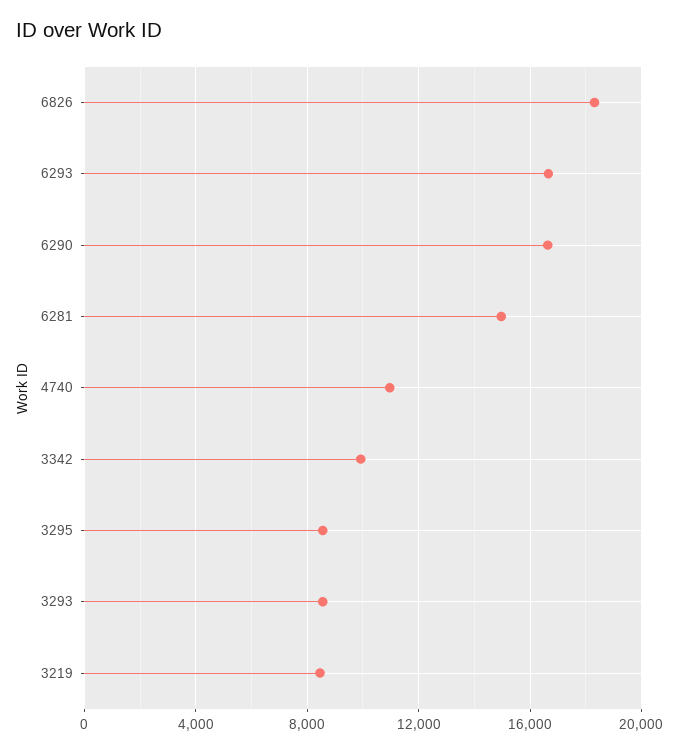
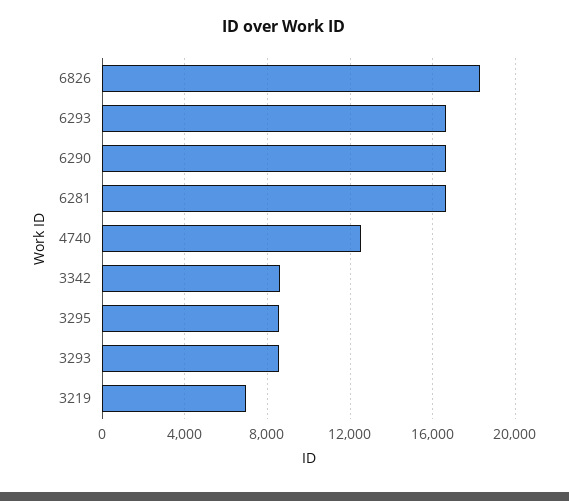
  {
    "6826": 18500,
    "6293": 16500,
    "6290": 16500,
-   "6281": 15000,
+   "6281": 16500,
-   "4740": 11000,
+   "4740": 12500,
-   "3342": 10000,
+   "3342": 8500,
    "3295": 8500,
    "3293": 8500,
-   "3219": 8500
+   "3219": 7000
  }

